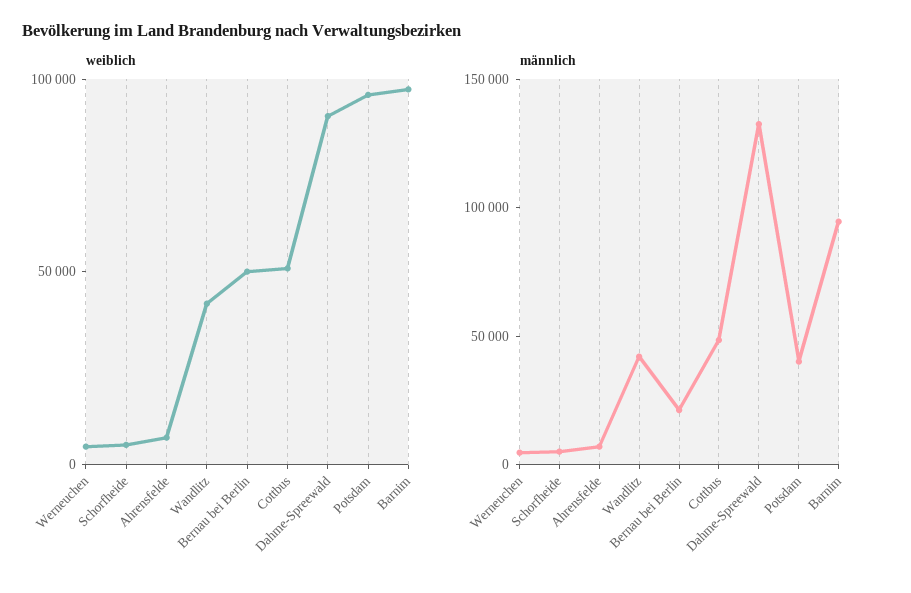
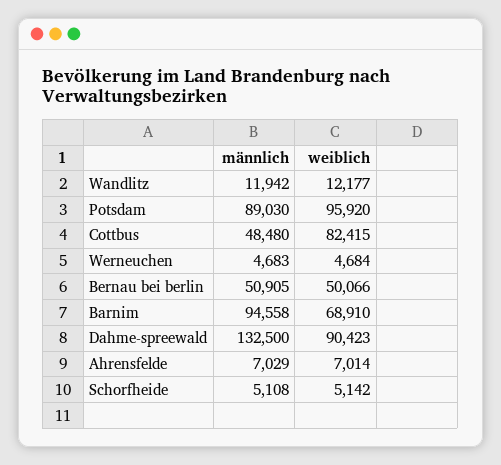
  {
    "weiblich": {
      "Werneuchen": 4684,
      "Schorfheide": 5142,
      "Ahrensfelde": 7014,
-     "Wandlitz": 40000,
+     "Wandlitz": 12177,
      "Bernau bei Berlin": 50066,
-     "Cottbus": 50000,
+     "Cottbus": 82415,
      "Dahme-Spreewald": 90423,
      "Potsdam": 95920,
-     "Barnim": 100000
+     "Barnim": 68910
    },
    "männlich": {
      "Werneuchen": 4683,
      "Schorfheide": 5108,
      "Ahrensfelde": 7029,
-     "Wandlitz": 40000,
+     "Wandlitz": 11942,
-     "Bernau bei Berlin": 20000,
+     "Bernau bei Berlin": 50905,
      "Cottbus": 48480,
      "Dahme-Spreewald": 132500,
-     "Potsdam": 40000,
+     "Potsdam": 89030,
      "Barnim": 94558
    }
  }

